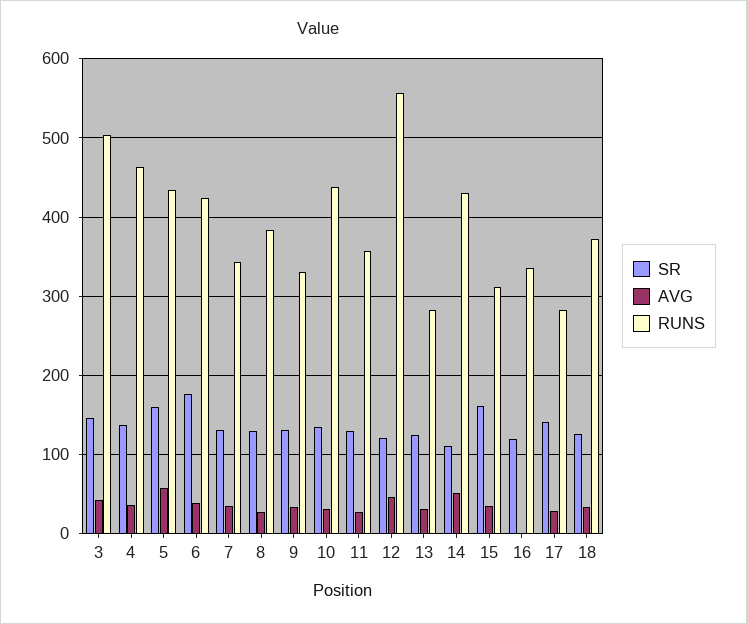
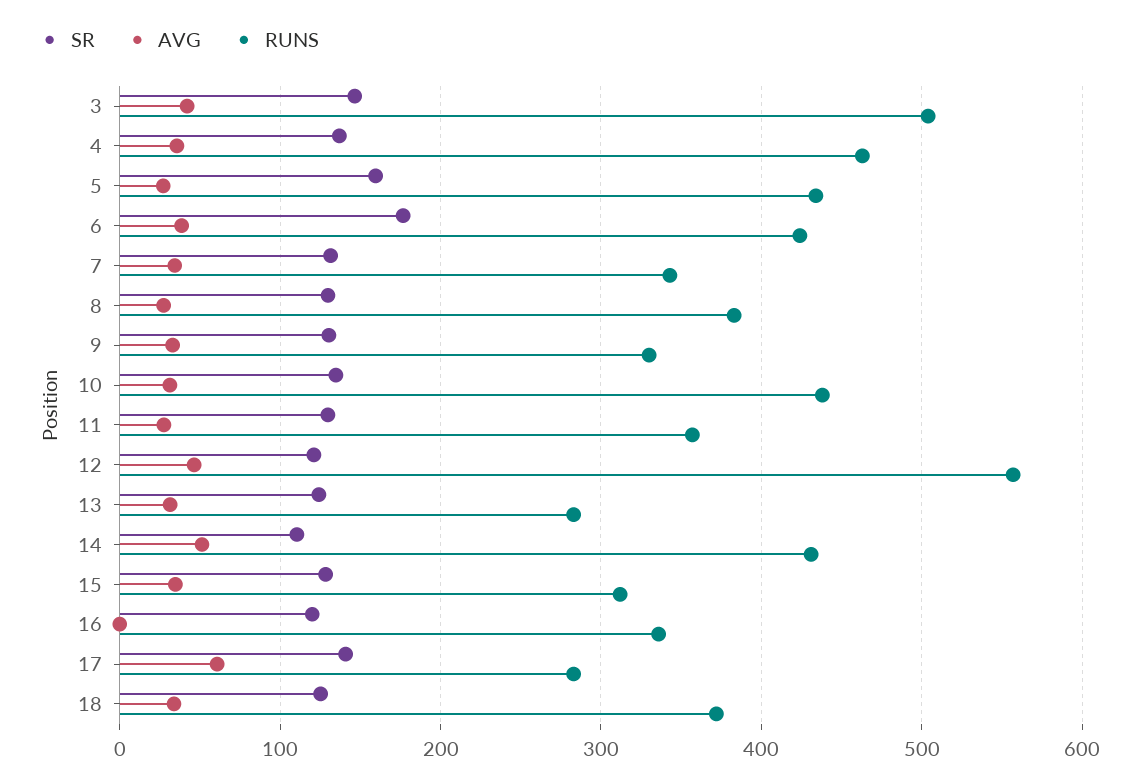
  {
    "SR": {
      "3": 150,
      "4": 140,
      "5": 160,
      "6": 180,
      "7": 130,
      "8": 130,
      "9": 130,
      "10": 130,
      "11": 130,
      "12": 120,
      "13": 120,
      "14": 110,
-     "15": 160,
+     "15": 130,
      "16": 120,
      "17": 140,
      "18": 130
    },
    "AVG": {
      "3": 40,
      "4": 40,
-     "5": 60,
+     "5": 30,
      "6": 40,
      "7": 30,
      "8": 30,
      "9": 30,
      "10": 30,
      "11": 30,
      "12": 50,
      "13": 30,
      "14": 50,
      "15": 30,
      "16": 0,
-     "17": 30,
+     "17": 60,
      "18": 30
    },
    "RUNS": {
      "3": 500,
      "4": 460,
      "5": 430,
      "6": 420,
      "7": 340,
      "8": 380,
      "9": 330,
      "10": 440,
      "11": 360,
      "12": 560,
      "13": 280,
      "14": 430,
      "15": 310,
      "16": 340,
      "17": 280,
      "18": 370
    }
  }

